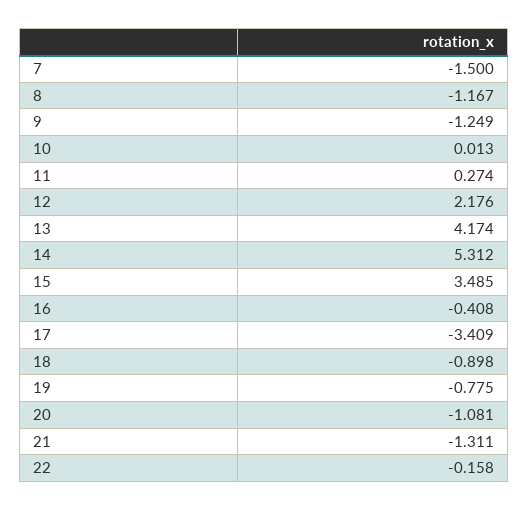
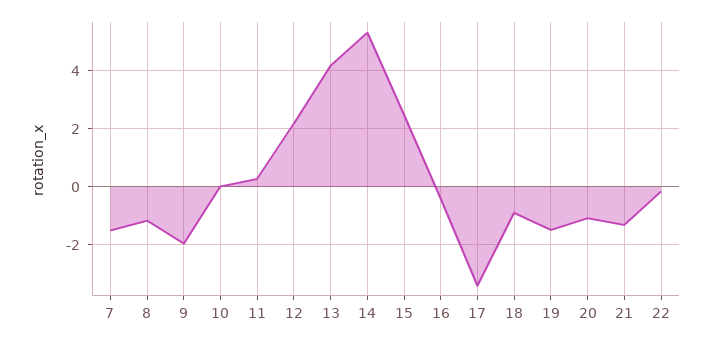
  {
    "7": -1.5,
    "8": -1.167,
-   "9": -1.249,
+   "9": -2,
    "10": 0.013,
    "11": 0.274,
    "12": 2.176,
    "13": 4.174,
    "14": 5.312,
-   "15": 3.485,
+   "15": 2.5,
    "16": -0.408,
    "17": -3.409,
    "18": -0.898,
-   "19": -0.775,
+   "19": -1.5,
    "20": -1.081,
    "21": -1.311,
    "22": -0.158
  }

